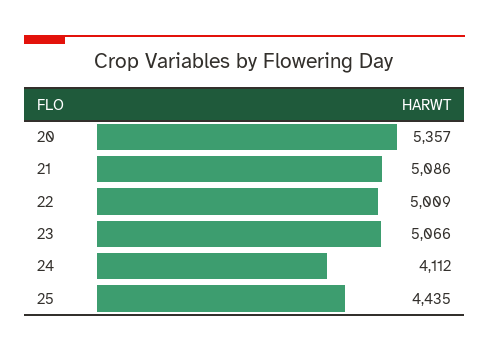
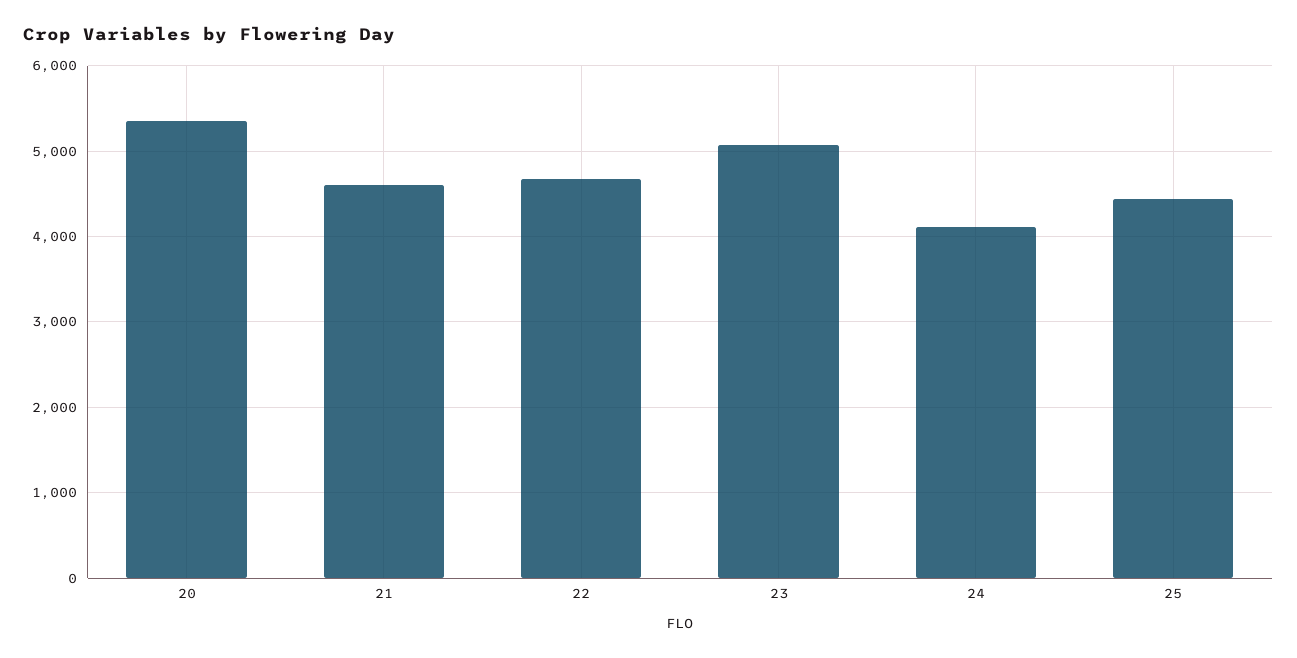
  {
    "20": 5357,
-   "21": 5086,
+   "21": 4600,
-   "22": 5009,
+   "22": 4700,
    "23": 5066,
    "24": 4112,
    "25": 4435
  }

